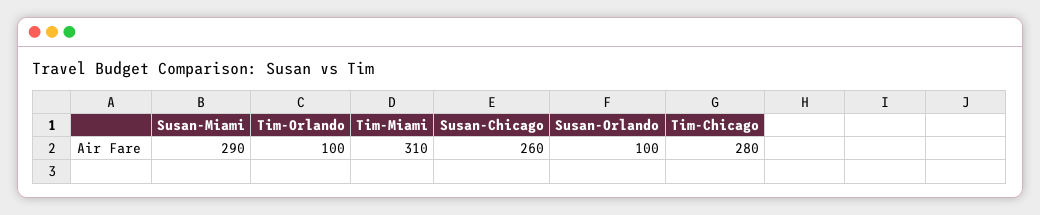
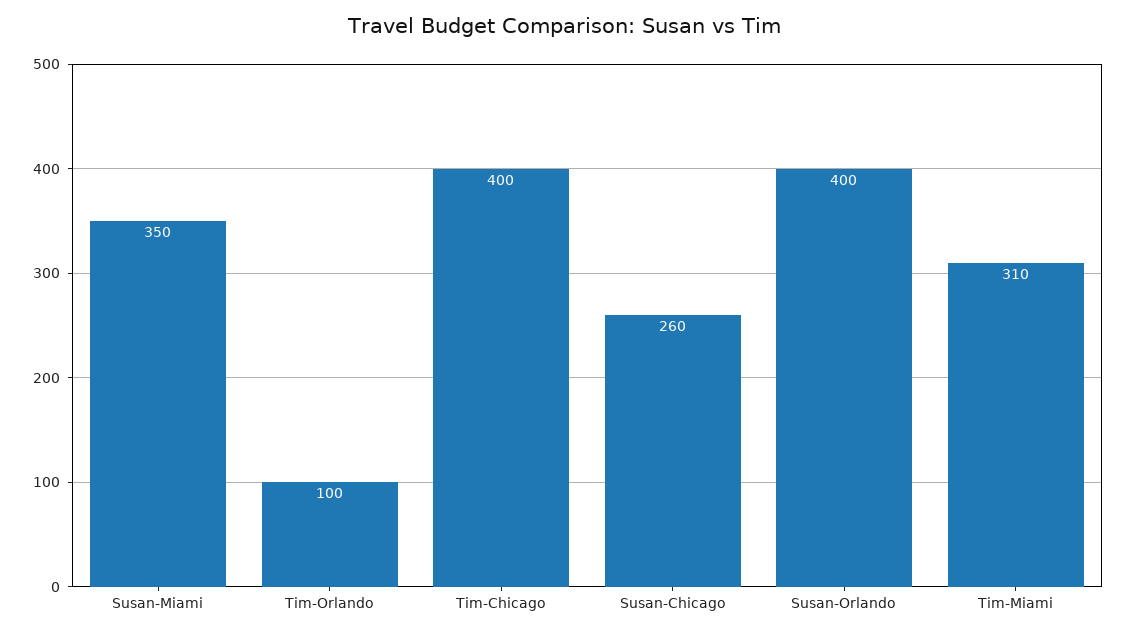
  {
-   "Susan-Miami": 290,
+   "Susan-Miami": 350,
    "Tim-Orlando": 100,
    "Tim-Miami": 310,
    "Susan-Chicago": 260,
-   "Susan-Orlando": 100,
+   "Susan-Orlando": 400,
-   "Tim-Chicago": 280
+   "Tim-Chicago": 400
  }

